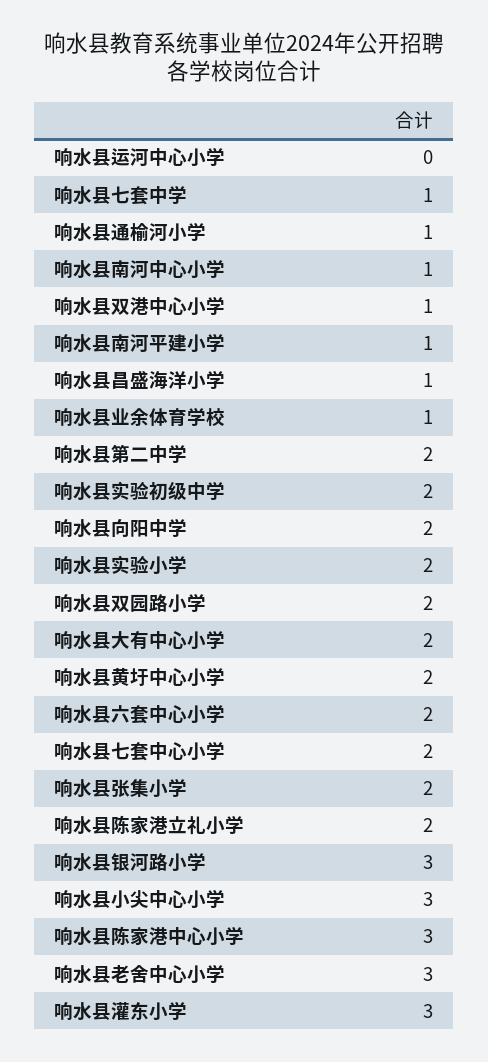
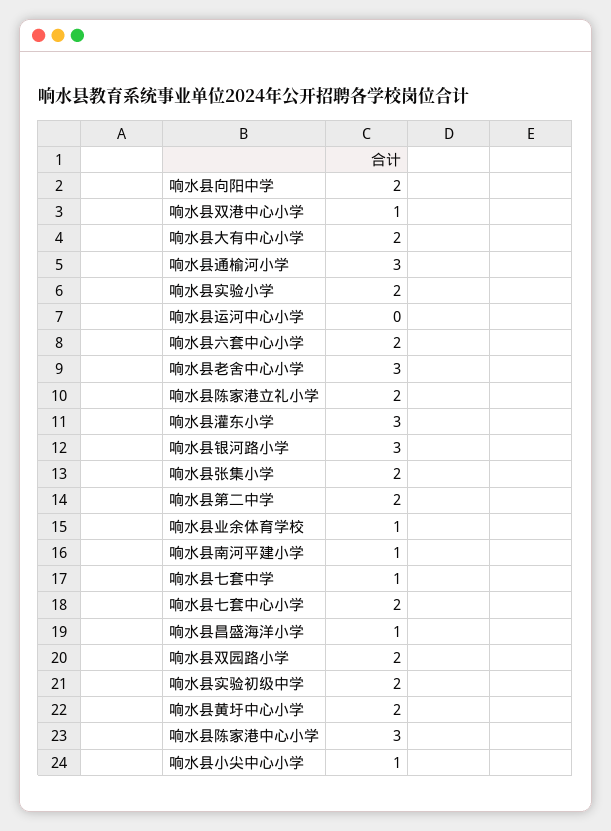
  {
    "响水县运河中心小学": 0,
    "响水县七套中学": 1,
-   "响水县通榆河小学": 1,
+   "响水县通榆河小学": 3,
-   "响水县南河中心小学": 1,
    "响水县双港中心小学": 1,
    "响水县南河平建小学": 1,
    "响水县昌盛海洋小学": 1,
    "响水县业余体育学校": 1,
    "响水县第二中学": 2,
    "响水县实验初级中学": 2,
    "响水县向阳中学": 2,
    "响水县实验小学": 2,
    "响水县双园路小学": 2,
    "响水县大有中心小学": 2,
    "响水县黄圩中心小学": 2,
    "响水县六套中心小学": 2,
    "响水县七套中心小学": 2,
    "响水县张集小学": 2,
    "响水县陈家港立礼小学": 2,
    "响水县银河路小学": 3,
-   "响水县小尖中心小学": 3,
+   "响水县小尖中心小学": 1,
    "响水县陈家港中心小学": 3,
    "响水县老舍中心小学": 3,
    "响水县灌东小学": 3
  }

